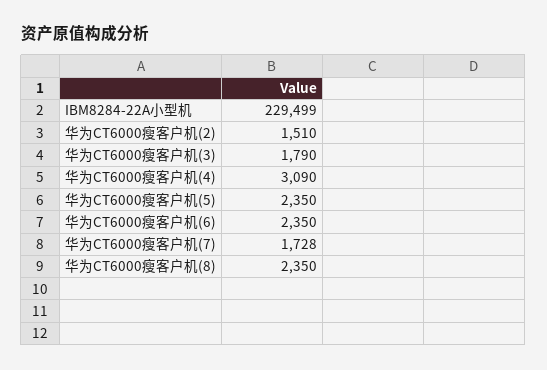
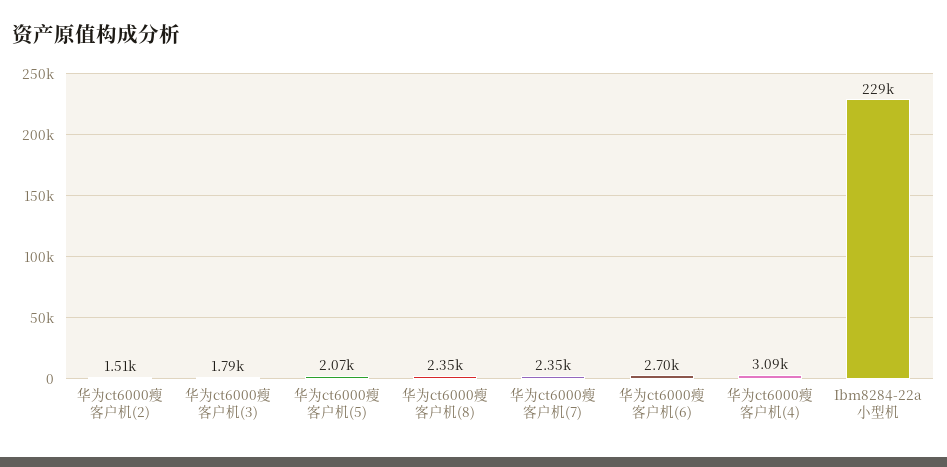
  {
    "IBM8284-22A小型机": 229499,
    "华为CT6000瘦客户机(2)": 1510,
    "华为CT6000瘦客户机(3)": 1790,
    "华为CT6000瘦客户机(4)": 3090,
-   "华为CT6000瘦客户机(5)": 2350,
+   "华为CT6000瘦客户机(5)": 2070,
-   "华为CT6000瘦客户机(6)": 2350,
+   "华为CT6000瘦客户机(6)": 2700,
-   "华为CT6000瘦客户机(7)": 1728,
+   "华为CT6000瘦客户机(7)": 2350,
    "华为CT6000瘦客户机(8)": 2350
  }

